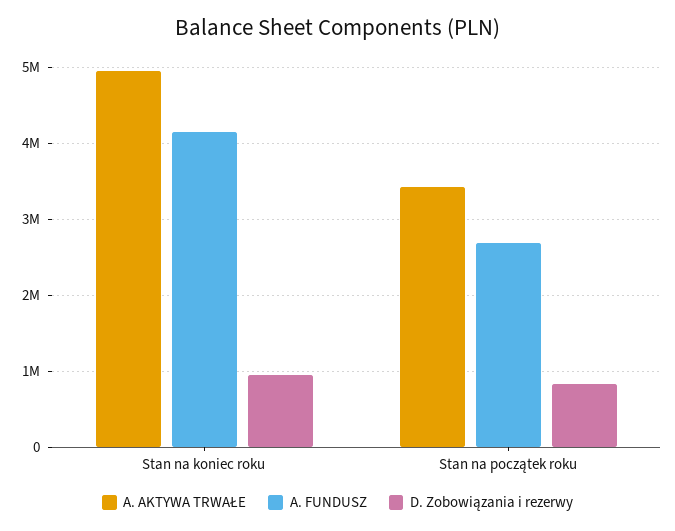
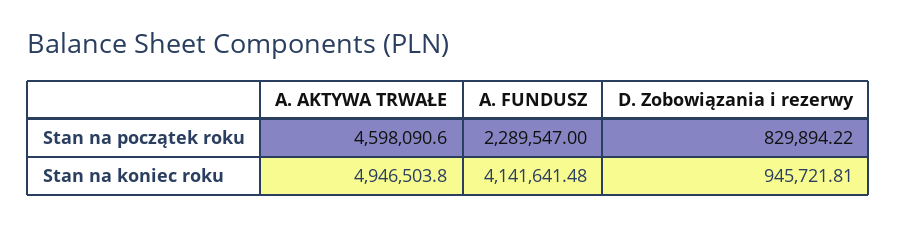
  {
    "A. AKTYWA TRWAŁE": {
      "Stan na koniec roku": 4946503.8,
-     "Stan na początek roku": 3400000
+     "Stan na początek roku": 4598090.6
    },
    "A. FUNDUSZ": {
      "Stan na koniec roku": 4141641.48,
-     "Stan na początek roku": 2700000
+     "Stan na początek roku": 2289547
    },
    "D. Zobowiązania i rezerwy": {
      "Stan na koniec roku": 945721.81,
      "Stan na początek roku": 829894.22
    }
  }

